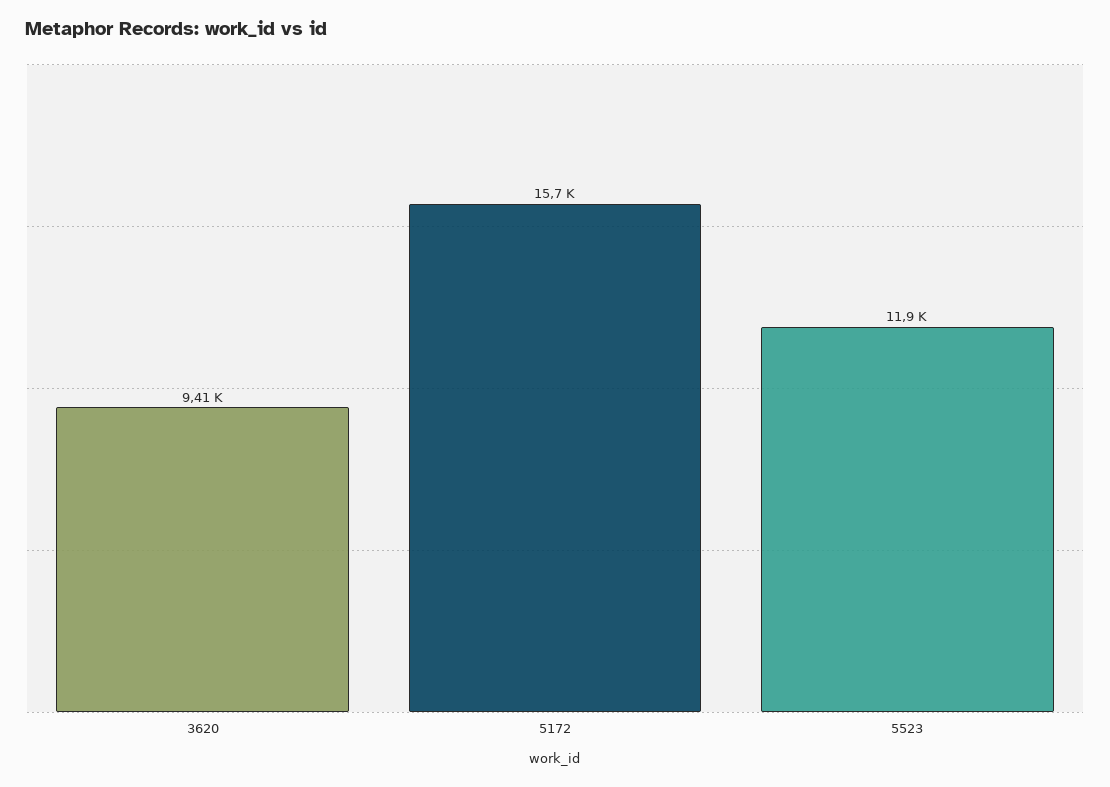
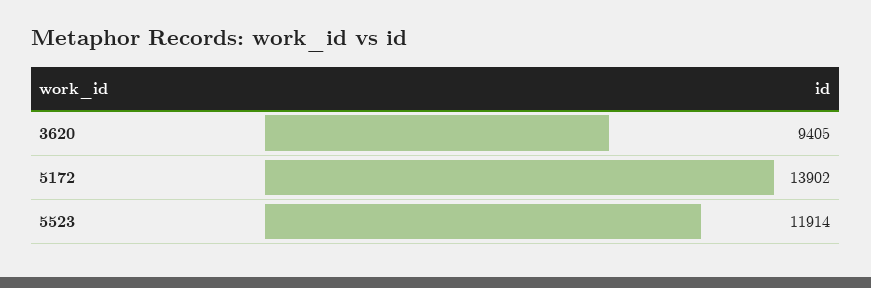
  {
    "3620": 9405,
-   "5172": 15700,
+   "5172": 13902,
    "5523": 11914
  }

